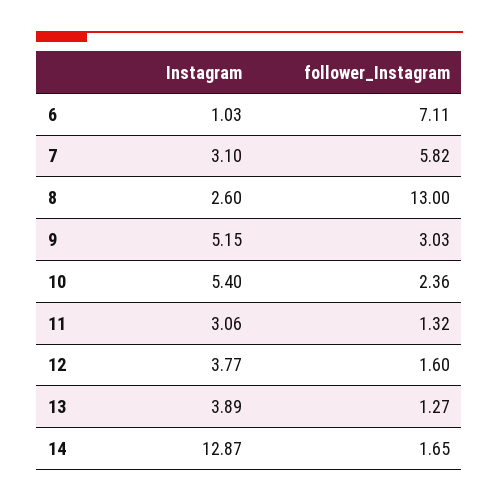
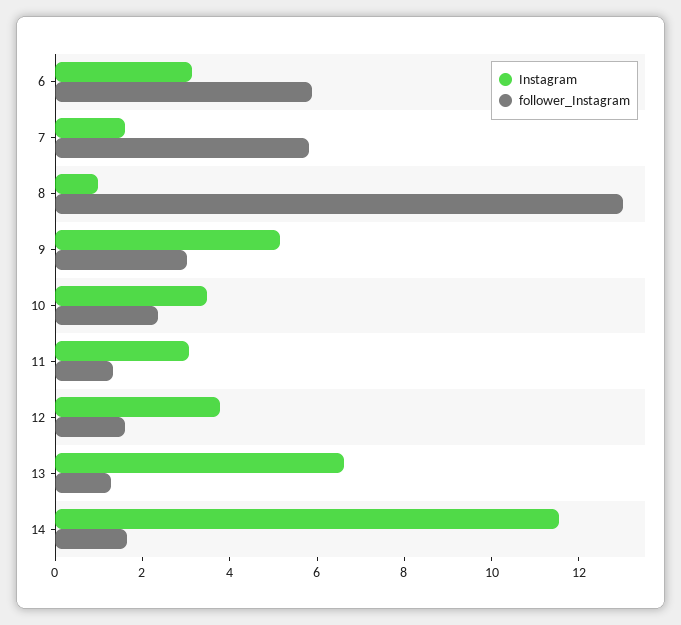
  {
    "Instagram": {
-     "6": 1.03,
+     "6": 3,
-     "7": 3.1,
+     "7": 1.5,
-     "8": 2.6,
+     "8": 1,
      "9": 5.15,
-     "10": 5.4,
+     "10": 3.5,
      "11": 3.06,
      "12": 3.77,
-     "13": 3.89,
+     "13": 6.5,
-     "14": 12.87
+     "14": 11.5
    },
    "follower_Instagram": {
-     "6": 7.11,
+     "6": 6,
      "7": 5.82,
      "8": 13,
      "9": 3.03,
      "10": 2.36,
      "11": 1.32,
      "12": 1.6,
      "13": 1.27,
      "14": 1.65
    }
  }

